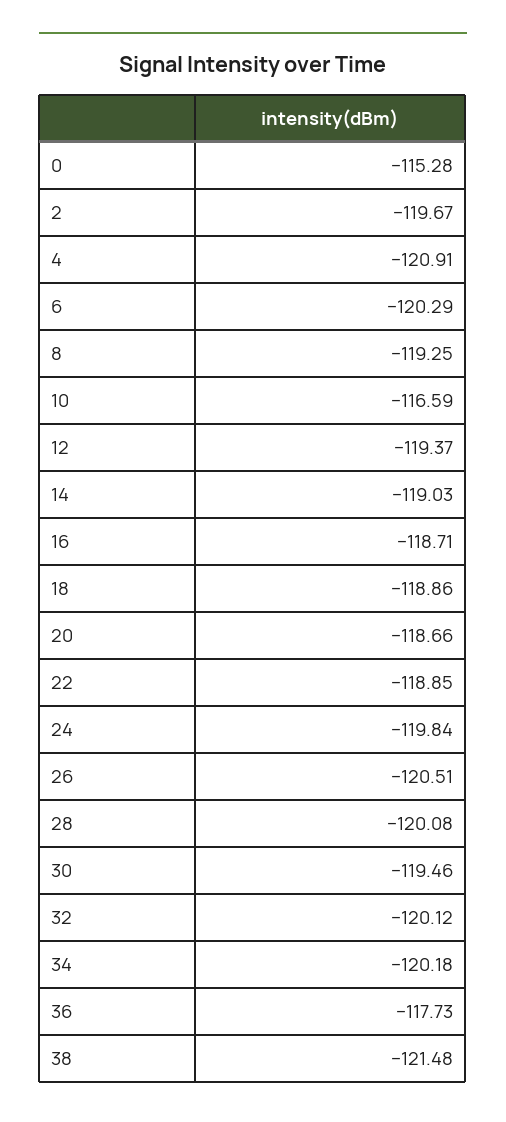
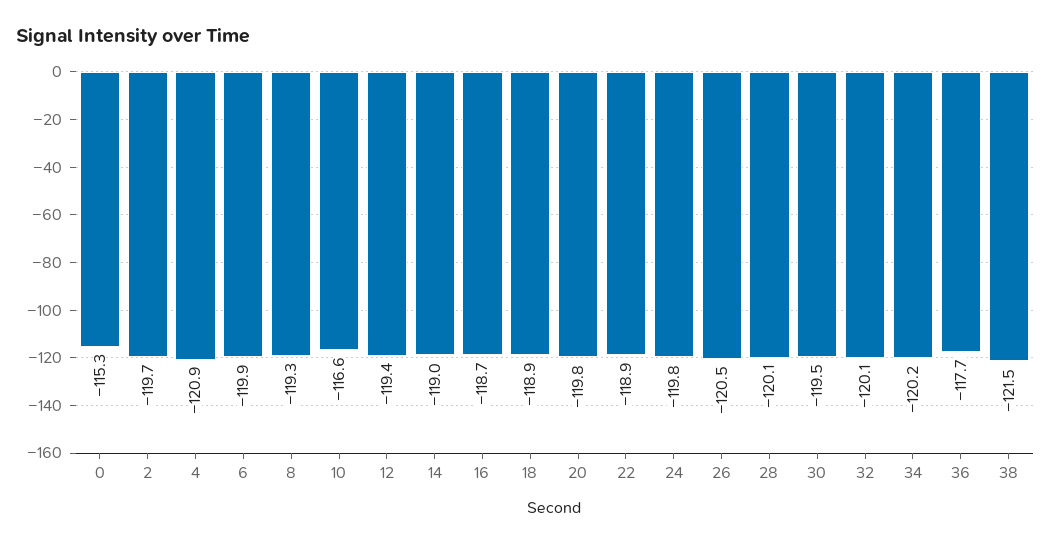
  {
    "0": -115.28,
    "2": -119.67,
    "4": -120.91,
-   "6": -120.29,
+   "6": -119.9,
    "8": -119.25,
    "10": -116.59,
    "12": -119.37,
    "14": -119.03,
    "16": -118.71,
    "18": -118.86,
-   "20": -118.66,
+   "20": -119.8,
    "22": -118.85,
    "24": -119.84,
    "26": -120.51,
    "28": -120.08,
    "30": -119.46,
    "32": -120.12,
    "34": -120.18,
    "36": -117.73,
    "38": -121.48
  }

